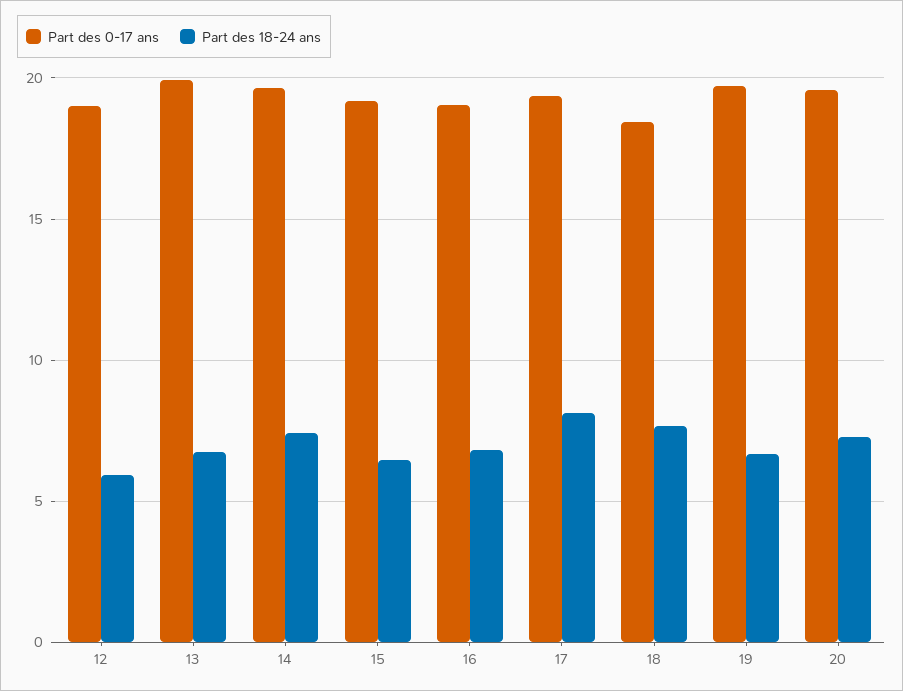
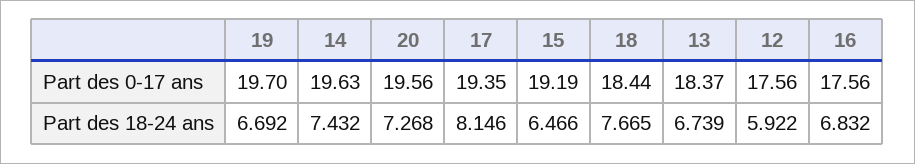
  {
    "Part des 0-17 ans": {
-     "12": 19,
+     "12": 17.56,
-     "13": 20,
+     "13": 18.37,
      "14": 19.63,
      "15": 19.19,
-     "16": 19,
+     "16": 17.56,
      "17": 19.35,
      "18": 18.44,
      "19": 19.7,
      "20": 19.56
    },
    "Part des 18-24 ans": {
      "12": 5.922,
      "13": 6.739,
      "14": 7.432,
      "15": 6.466,
      "16": 6.832,
      "17": 8.146,
      "18": 7.665,
      "19": 6.692,
      "20": 7.268
    }
  }

